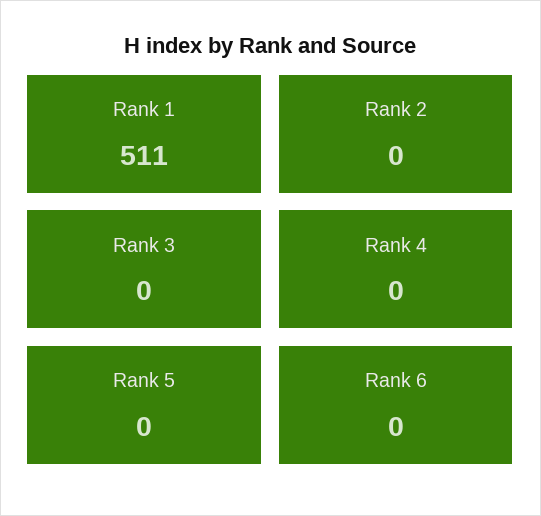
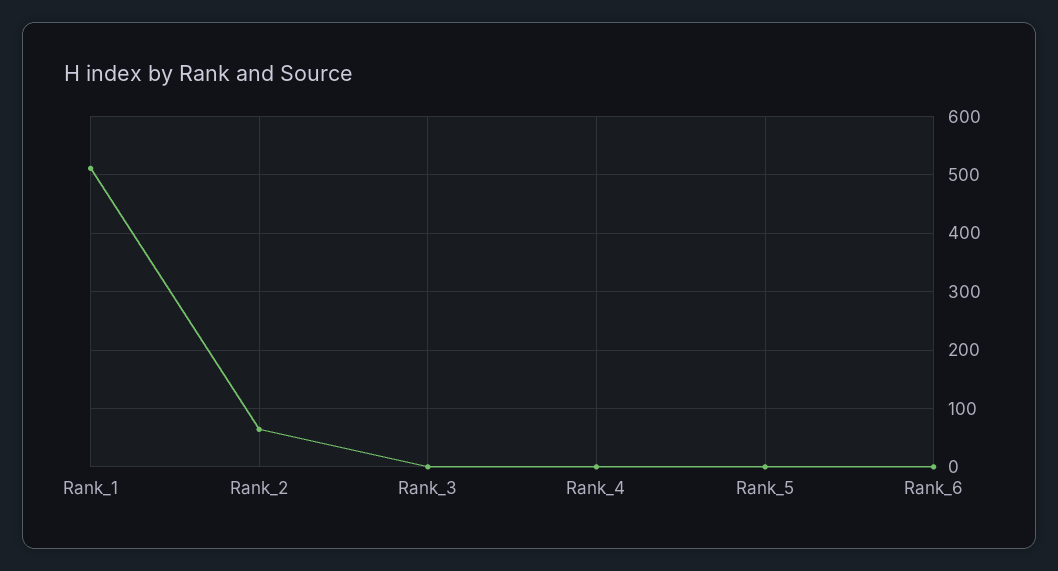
  {
    "Rank 1": 511,
-   "Rank 2": 0,
+   "Rank 2": 60,
    "Rank 3": 0,
    "Rank 4": 0,
    "Rank 5": 0,
    "Rank 6": 0
  }

